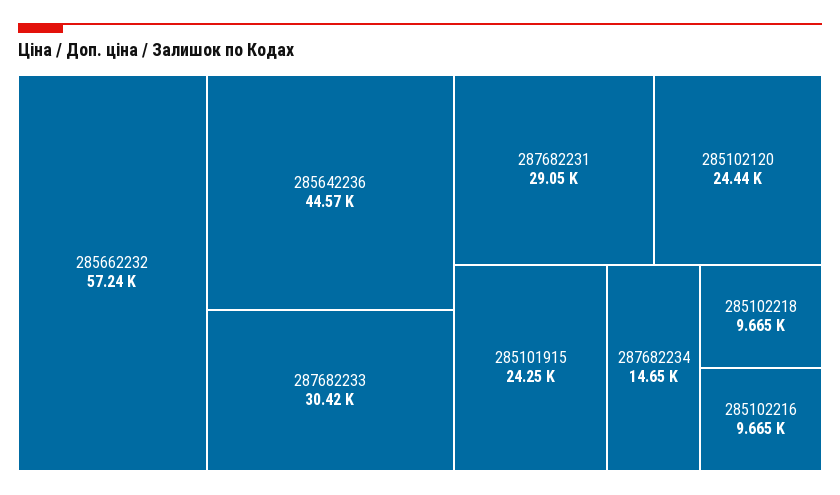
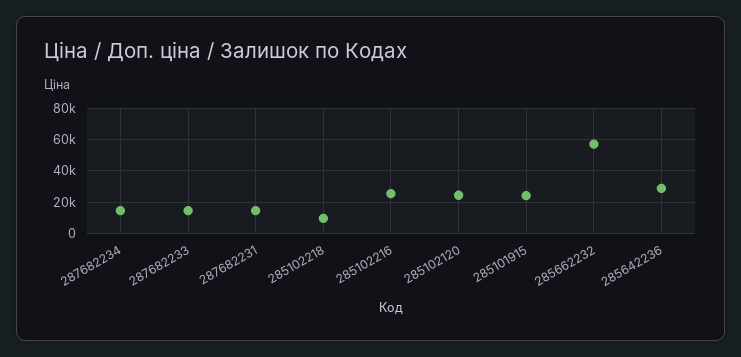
  {
    "285662232": 57240,
-   "285642236": 44570,
+   "285642236": 30000,
-   "287682233": 30420,
+   "287682233": 15000,
-   "287682231": 29050,
+   "287682231": 15000,
    "285102120": 24440,
    "285101915": 24250,
    "287682234": 14650,
    "285102218": 9665,
-   "285102216": 9665
+   "285102216": 25000
  }

